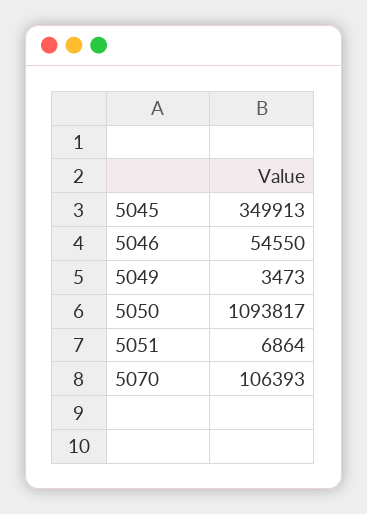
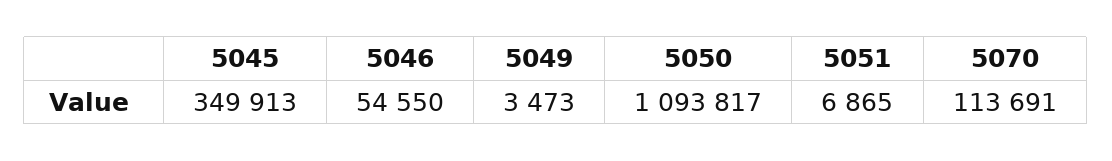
  {
    "5045": 349913,
    "5046": 54550,
    "5049": 3473,
    "5050": 1093817,
-   "5051": 6864,
+   "5051": 6865,
-   "5070": 106393
+   "5070": 113691
  }

